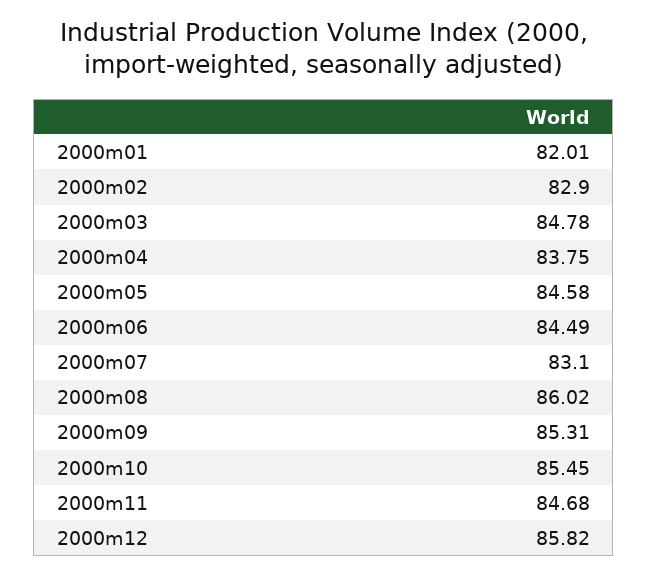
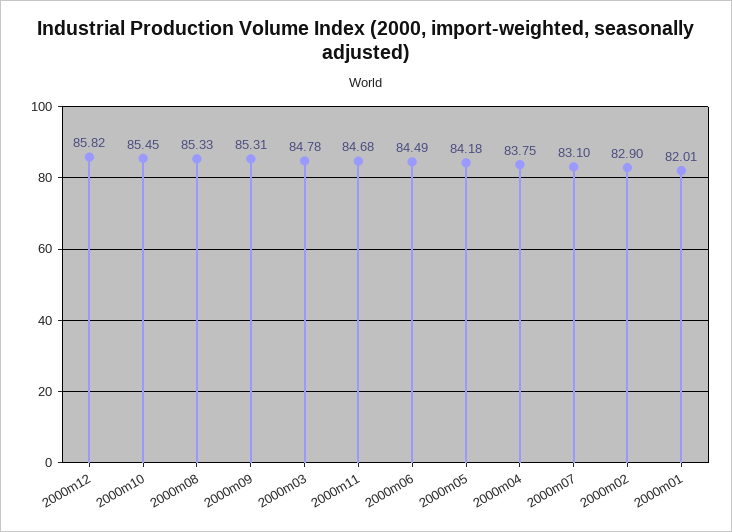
  {
    "2000m01": 82.01,
    "2000m02": 82.9,
    "2000m03": 84.78,
    "2000m04": 83.75,
-   "2000m05": 84.58,
+   "2000m05": 84.18,
    "2000m06": 84.49,
    "2000m07": 83.1,
-   "2000m08": 86.02,
+   "2000m08": 85.33,
    "2000m09": 85.31,
    "2000m10": 85.45,
    "2000m11": 84.68,
    "2000m12": 85.82
  }

